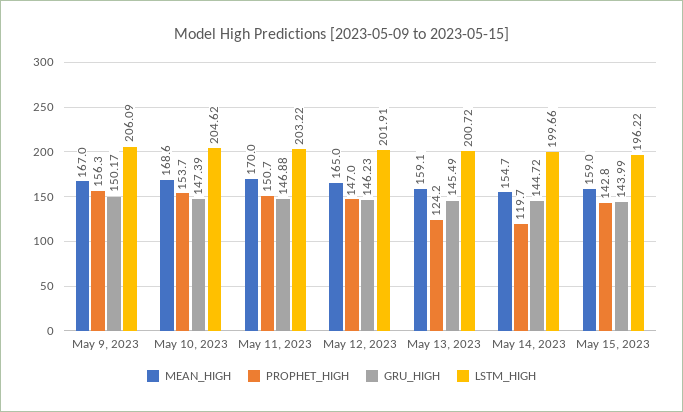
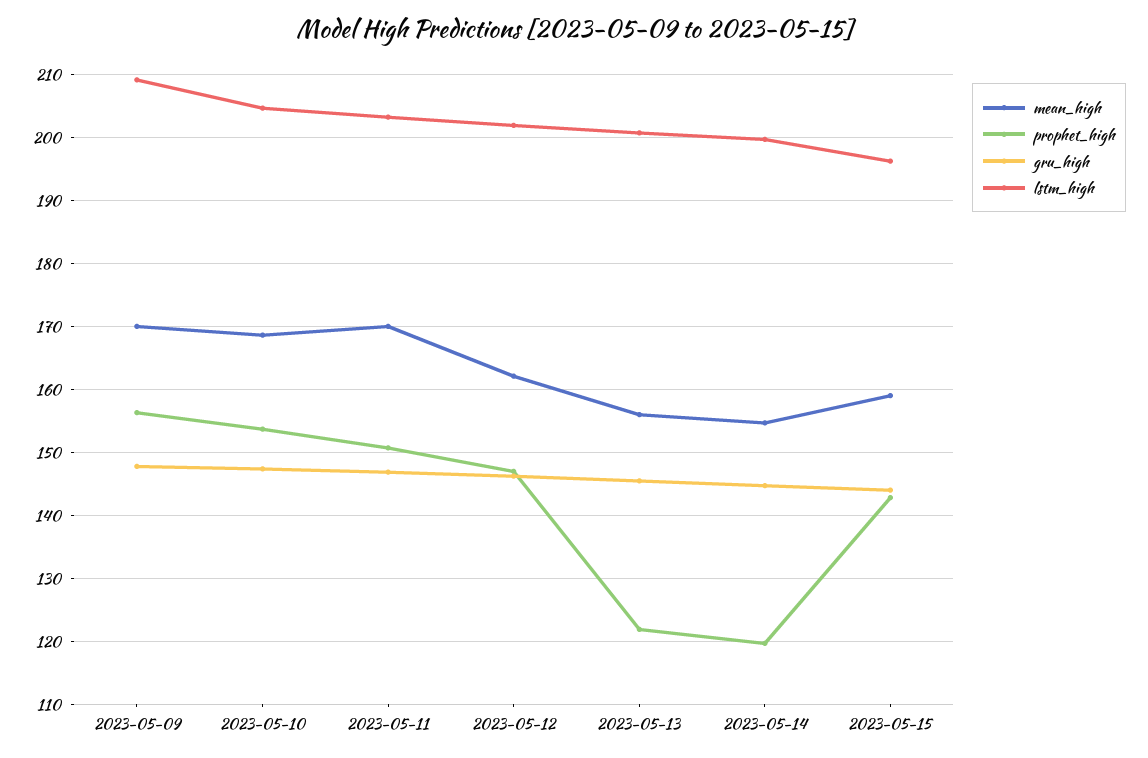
  {
    "MEAN_HIGH": {
-     "May 9, 2023": 167,
+     "May 9, 2023": 170,
      "May 10, 2023": 168.6,
      "May 11, 2023": 170,
-     "May 12, 2023": 165,
+     "May 12, 2023": 162,
-     "May 13, 2023": 159.1,
+     "May 13, 2023": 156,
      "May 14, 2023": 154.7,
      "May 15, 2023": 159
    },
    "PROPHET_HIGH": {
      "May 9, 2023": 156.3,
      "May 10, 2023": 153.7,
      "May 11, 2023": 150.7,
      "May 12, 2023": 147,
-     "May 13, 2023": 124.2,
+     "May 13, 2023": 122,
      "May 14, 2023": 119.7,
      "May 15, 2023": 142.8
    },
    "GRU_HIGH": {
-     "May 9, 2023": 150.17,
+     "May 9, 2023": 148,
      "May 10, 2023": 147.39,
      "May 11, 2023": 146.88,
      "May 12, 2023": 146.23,
      "May 13, 2023": 145.49,
      "May 14, 2023": 144.72,
      "May 15, 2023": 143.99
    },
    "LSTM_HIGH": {
-     "May 9, 2023": 206.09,
+     "May 9, 2023": 209,
      "May 10, 2023": 204.62,
      "May 11, 2023": 203.22,
      "May 12, 2023": 201.91,
      "May 13, 2023": 200.72,
      "May 14, 2023": 199.66,
      "May 15, 2023": 196.22
    }
  }

